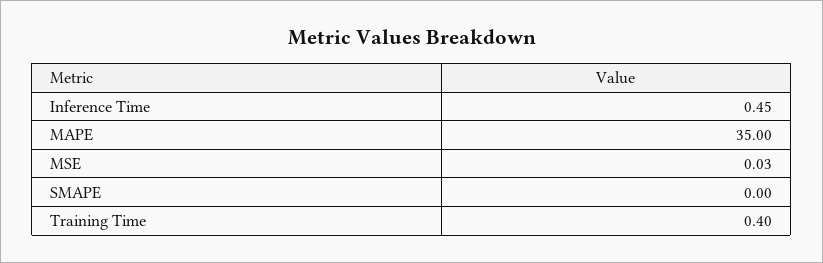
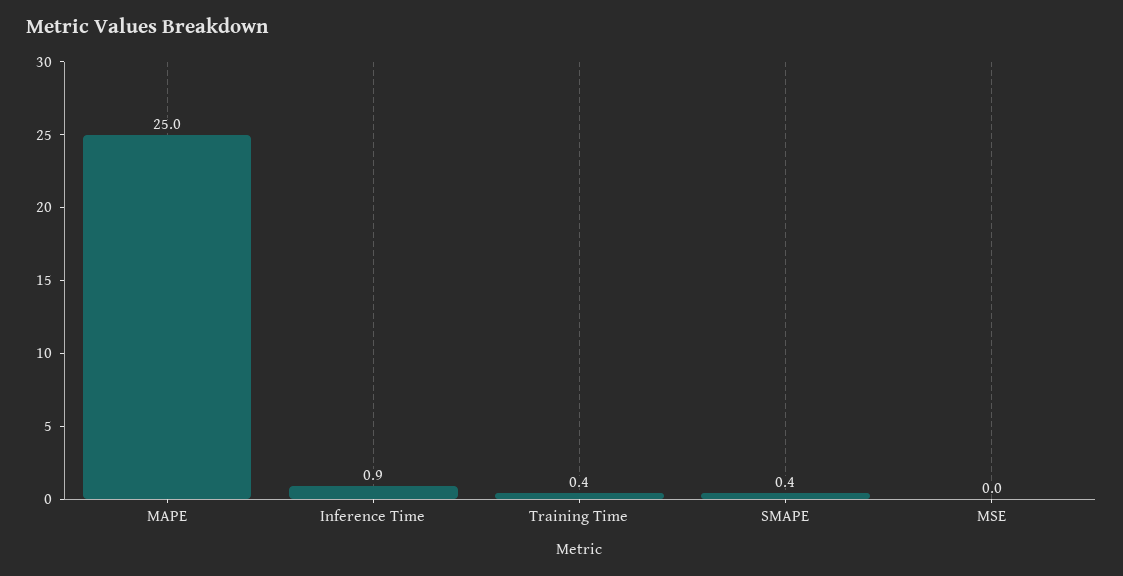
  {
-   "Inference Time": 0.45,
+   "Inference Time": 0.9,
-   "MAPE": 35,
+   "MAPE": 25,
    "MSE": 0.03,
-   "SMAPE": 0,
+   "SMAPE": 0.4,
    "Training Time": 0.4
  }

